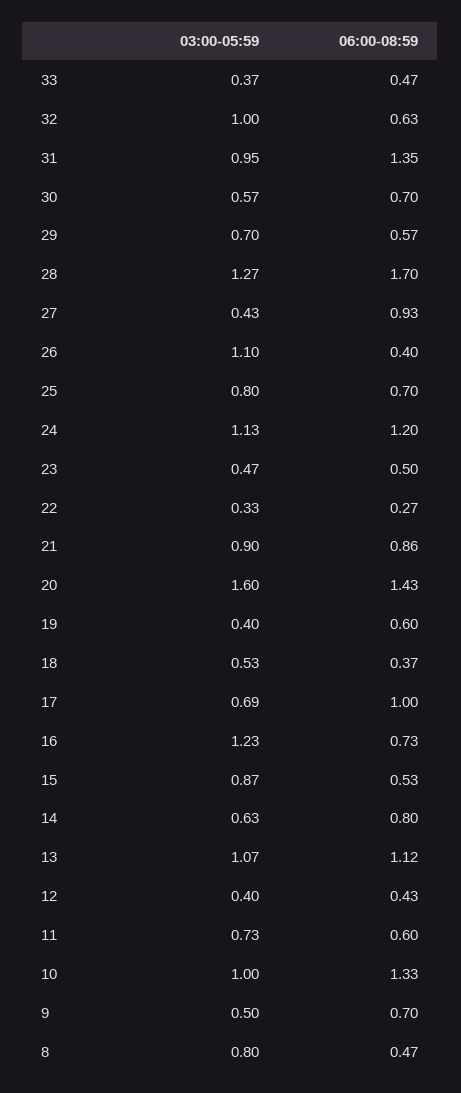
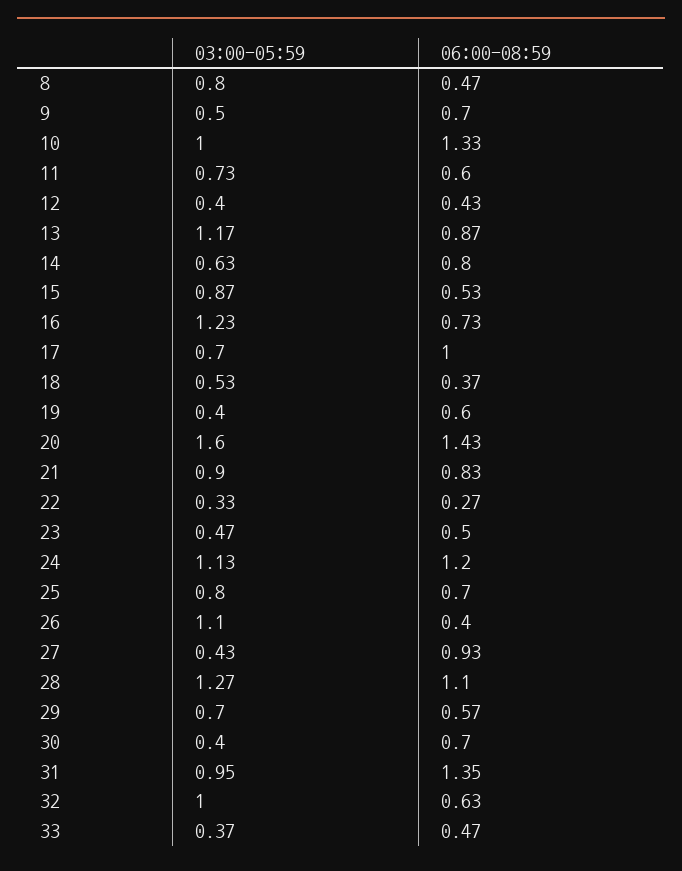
  {
    "03:00-05:59": {
      "33": 0.37,
      "32": 1,
      "31": 0.95,
-     "30": 0.57,
+     "30": 0.4,
      "29": 0.7,
      "28": 1.27,
      "27": 0.43,
      "26": 1.1,
      "25": 0.8,
      "24": 1.13,
      "23": 0.47,
      "22": 0.33,
      "21": 0.9,
      "20": 1.6,
      "19": 0.4,
      "18": 0.53,
-     "17": 0.69,
+     "17": 0.7,
      "16": 1.23,
      "15": 0.87,
      "14": 0.63,
-     "13": 1.07,
+     "13": 1.17,
      "12": 0.4,
      "11": 0.73,
      "10": 1,
      "9": 0.5,
      "8": 0.8
    },
    "06:00-08:59": {
      "33": 0.47,
      "32": 0.63,
      "31": 1.35,
      "30": 0.7,
      "29": 0.57,
-     "28": 1.7,
+     "28": 1.1,
      "27": 0.93,
      "26": 0.4,
      "25": 0.7,
      "24": 1.2,
      "23": 0.5,
      "22": 0.27,
-     "21": 0.86,
+     "21": 0.83,
      "20": 1.43,
      "19": 0.6,
      "18": 0.37,
      "17": 1,
      "16": 0.73,
      "15": 0.53,
      "14": 0.8,
-     "13": 1.12,
+     "13": 0.87,
      "12": 0.43,
      "11": 0.6,
      "10": 1.33,
      "9": 0.7,
      "8": 0.47
    }
  }

